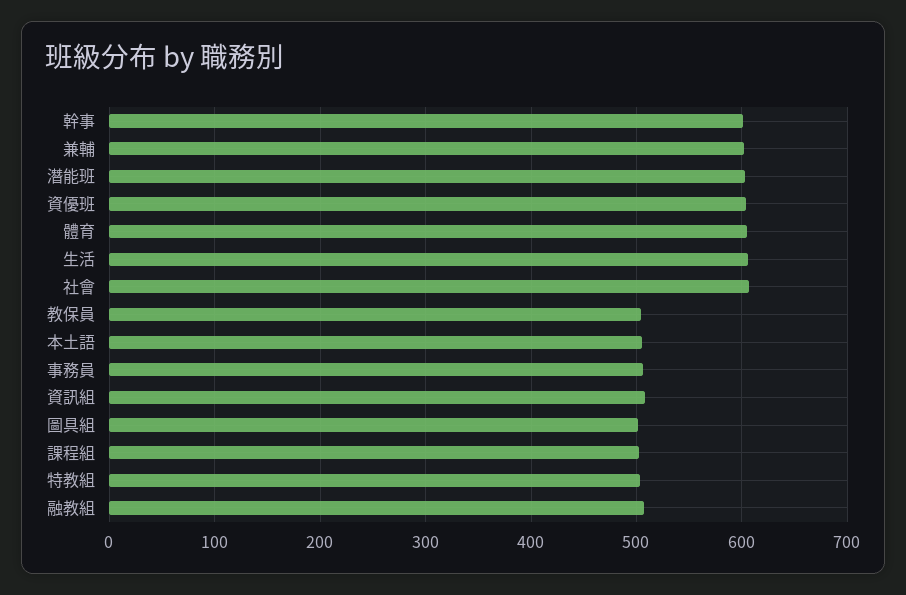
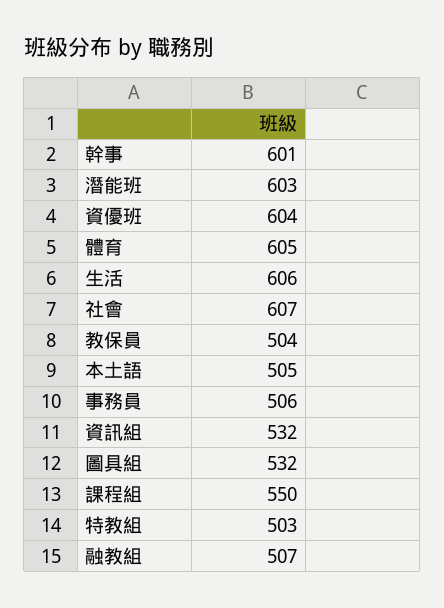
  {
    "幹事": 601,
-   "兼輔": 600,
    "潛能班": 603,
    "資優班": 604,
    "體育": 605,
    "生活": 606,
    "社會": 607,
    "教保員": 504,
    "本土語": 505,
    "事務員": 506,
-   "資訊組": 510,
+   "資訊組": 532,
-   "圖具組": 500,
+   "圖具組": 532,
-   "課程組": 500,
+   "課程組": 550,
    "特教組": 503,
    "融教組": 507
  }

